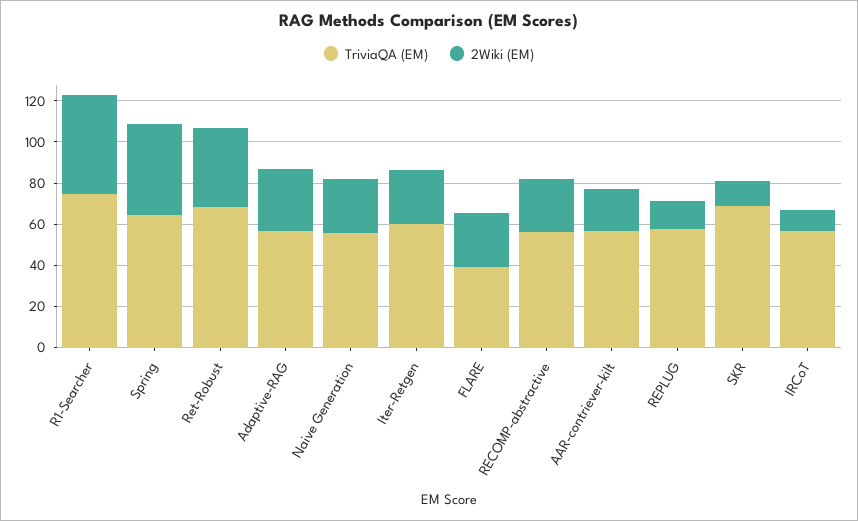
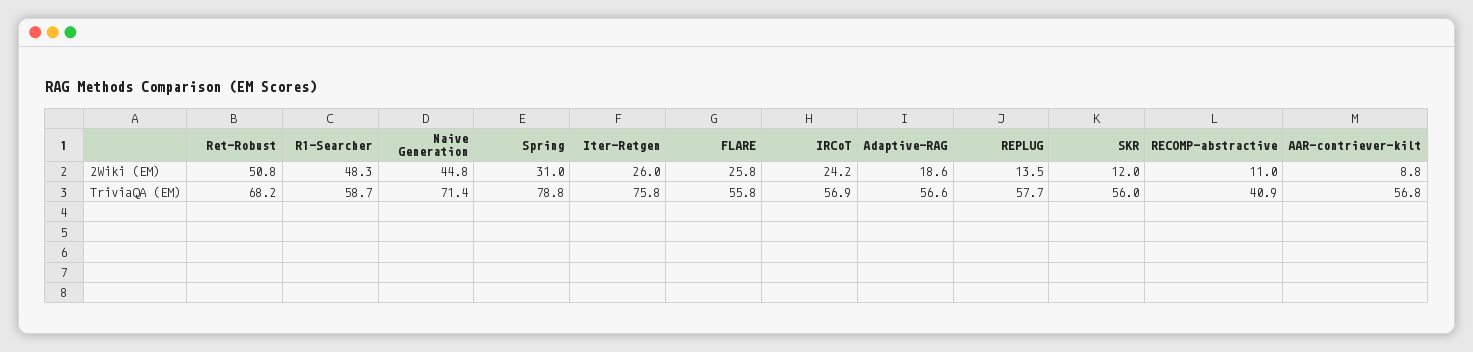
  {
    "TriviaQA (EM)": {
-     "R1-Searcher": 75,
+     "R1-Searcher": 58.7,
-     "Spring": 65,
+     "Spring": 78.8,
      "Ret-Robust": 68.2,
      "Adaptive-RAG": 56.6,
-     "Naive Generation": 55,
+     "Naive Generation": 71.4,
-     "Iter-Retgen": 60,
+     "Iter-Retgen": 75.8,
-     "FLARE": 40,
+     "FLARE": 55.8,
-     "RECOMP-abstractive": 55,
+     "RECOMP-abstractive": 40.9,
      "AAR-contriever-kilt": 56.8,
      "REPLUG": 57.7,
-     "SKR": 70,
+     "SKR": 56,
      "IRCoT": 56.9
    },
    "2Wiki (EM)": {
      "R1-Searcher": 48.3,
-     "Spring": 45,
+     "Spring": 31,
-     "Ret-Robust": 40,
+     "Ret-Robust": 50.8,
-     "Adaptive-RAG": 30,
+     "Adaptive-RAG": 18.6,
-     "Naive Generation": 25,
+     "Naive Generation": 44.8,
      "Iter-Retgen": 26,
      "FLARE": 25.8,
-     "RECOMP-abstractive": 25,
+     "RECOMP-abstractive": 11,
-     "AAR-contriever-kilt": 20,
+     "AAR-contriever-kilt": 8.8,
      "REPLUG": 13.5,
      "SKR": 12,
-     "IRCoT": 10
+     "IRCoT": 24.2
    }
  }

